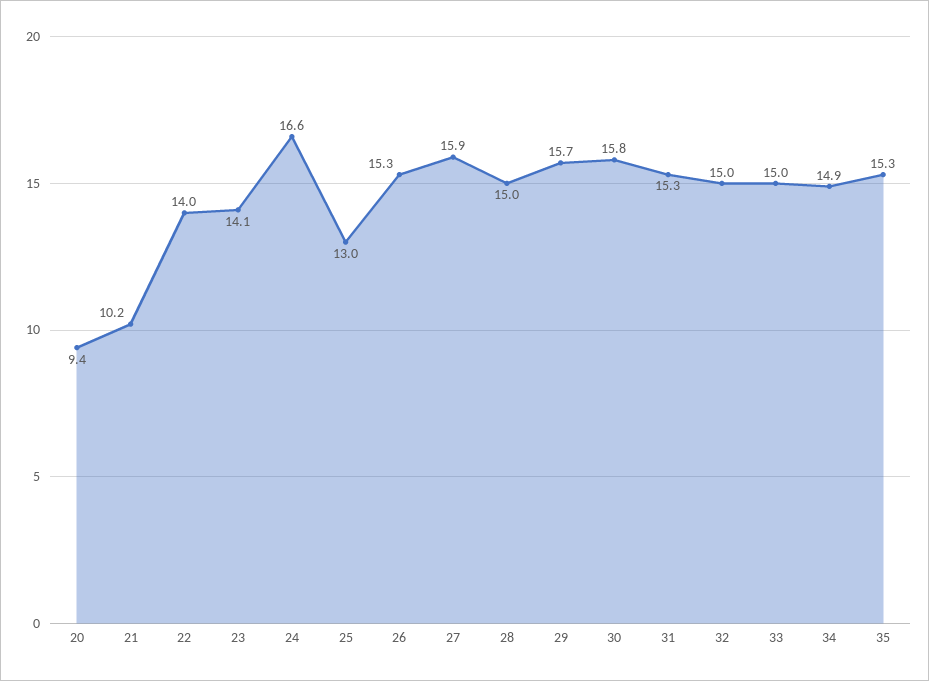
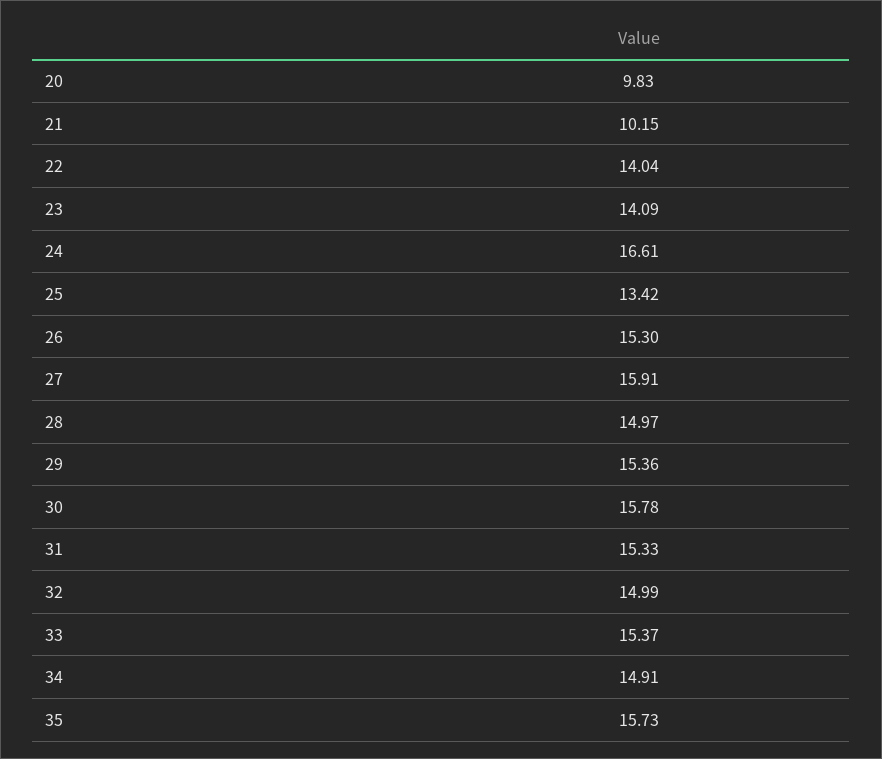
  {
-   "20": 9.4,
+   "20": 9.83,
    "21": 10.15,
    "22": 14.04,
    "23": 14.09,
    "24": 16.61,
-   "25": 13,
+   "25": 13.42,
    "26": 15.3,
    "27": 15.91,
    "28": 14.97,
-   "29": 15.7,
+   "29": 15.36,
    "30": 15.78,
    "31": 15.33,
    "32": 14.99,
-   "33": 15,
+   "33": 15.37,
    "34": 14.91,
-   "35": 15.3
+   "35": 15.73
  }

